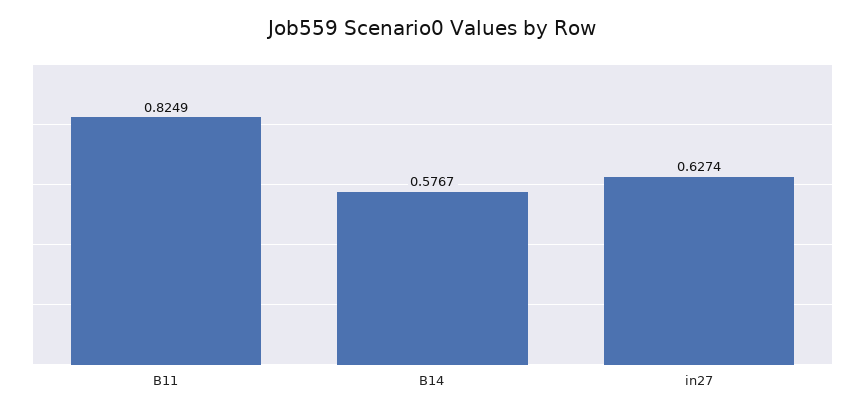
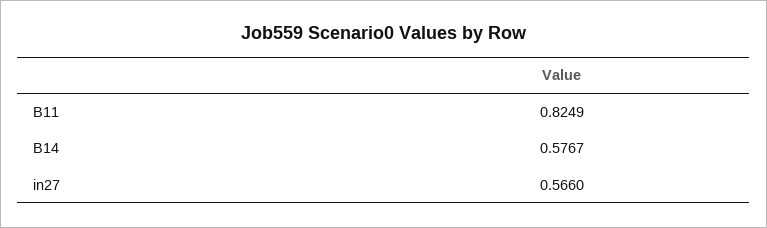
  {
    "B11": 0.8249,
    "B14": 0.5767,
-   "in27": 0.6274
+   "in27": 0.566
  }

